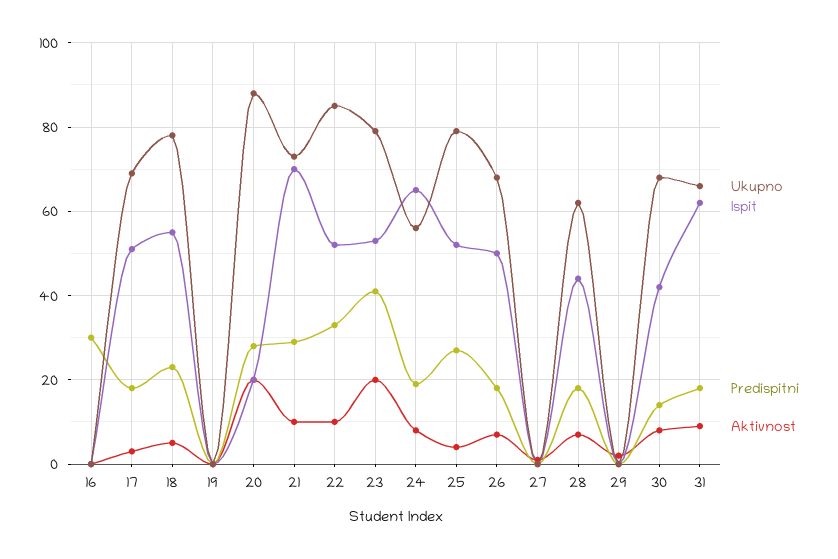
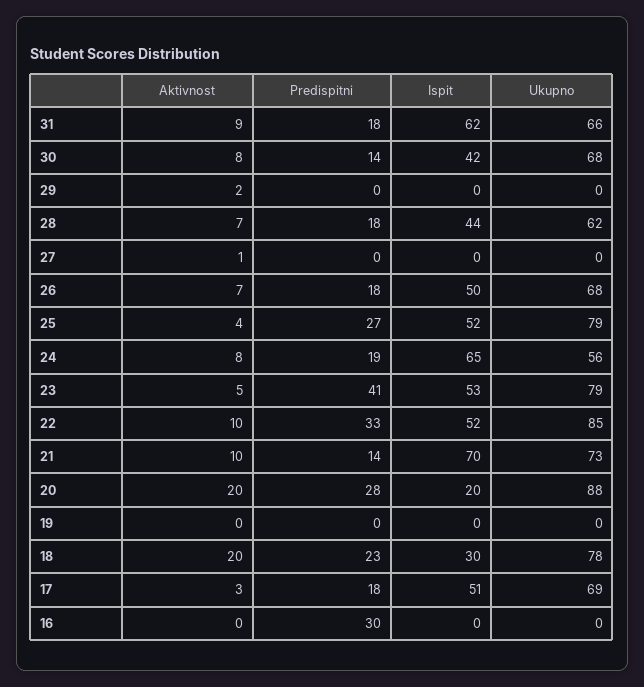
  {
    "Ukupno": {
      "16": 0,
      "17": 69,
      "18": 78,
      "19": 0,
      "20": 88,
      "21": 73,
      "22": 85,
      "23": 79,
      "24": 56,
      "25": 79,
      "26": 68,
      "27": 0,
      "28": 62,
      "29": 0,
      "30": 68,
      "31": 66
    },
    "Ispit": {
      "16": 0,
      "17": 51,
-     "18": 55,
+     "18": 30,
      "19": 0,
      "20": 20,
      "21": 70,
      "22": 52,
      "23": 53,
      "24": 65,
      "25": 52,
      "26": 50,
      "27": 0,
      "28": 44,
      "29": 0,
      "30": 42,
      "31": 62
    },
    "Predispitni": {
      "16": 30,
      "17": 18,
      "18": 23,
      "19": 0,
      "20": 28,
-     "21": 30,
+     "21": 14,
      "22": 33,
      "23": 41,
      "24": 19,
      "25": 27,
      "26": 18,
      "27": 0,
      "28": 18,
      "29": 0,
      "30": 14,
      "31": 18
    },
    "Aktivnost": {
      "16": 0,
      "17": 3,
-     "18": 5,
+     "18": 20,
      "19": 0,
      "20": 20,
      "21": 10,
      "22": 10,
-     "23": 20,
+     "23": 5,
      "24": 8,
      "25": 4,
      "26": 7,
      "27": 1,
      "28": 7,
      "29": 2,
      "30": 8,
      "31": 9
    }
  }

